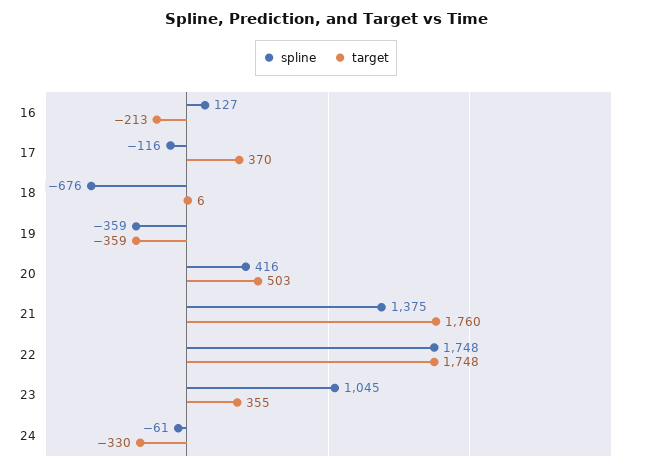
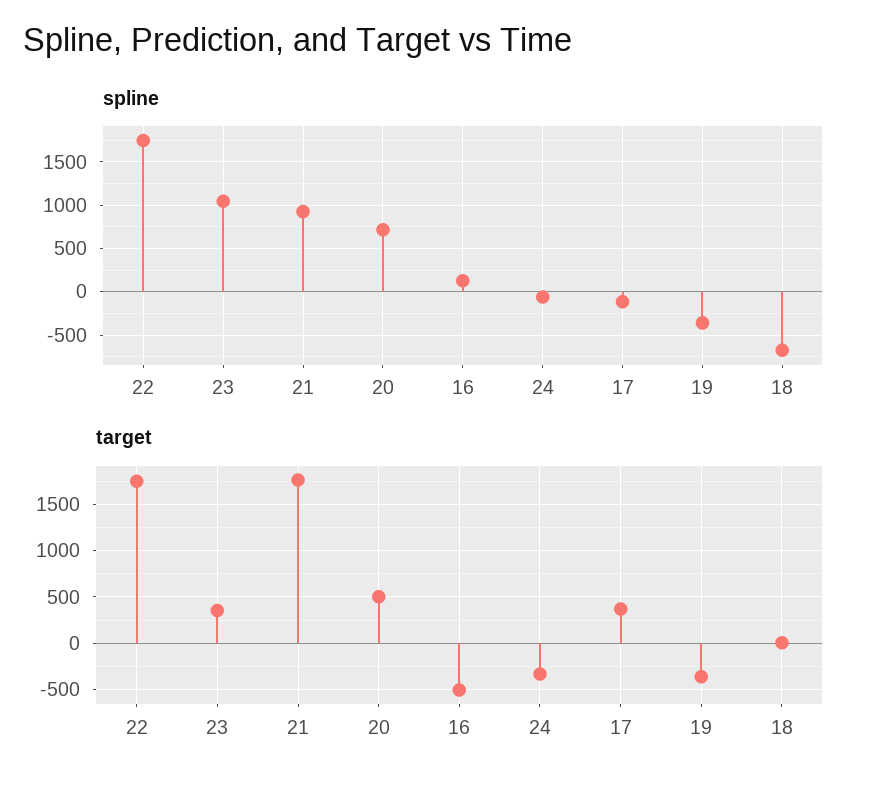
  {
    "spline": {
      "16": 127,
      "17": -116,
      "18": -676,
      "19": -359,
-     "20": 416,
+     "20": 700,
-     "21": 1375,
+     "21": 900,
      "22": 1748,
      "23": 1045,
      "24": -61
    },
    "target": {
-     "16": -213,
+     "16": -500,
      "17": 370,
      "18": 6,
      "19": -359,
      "20": 503,
      "21": 1760,
      "22": 1748,
      "23": 355,
      "24": -330
    }
  }

